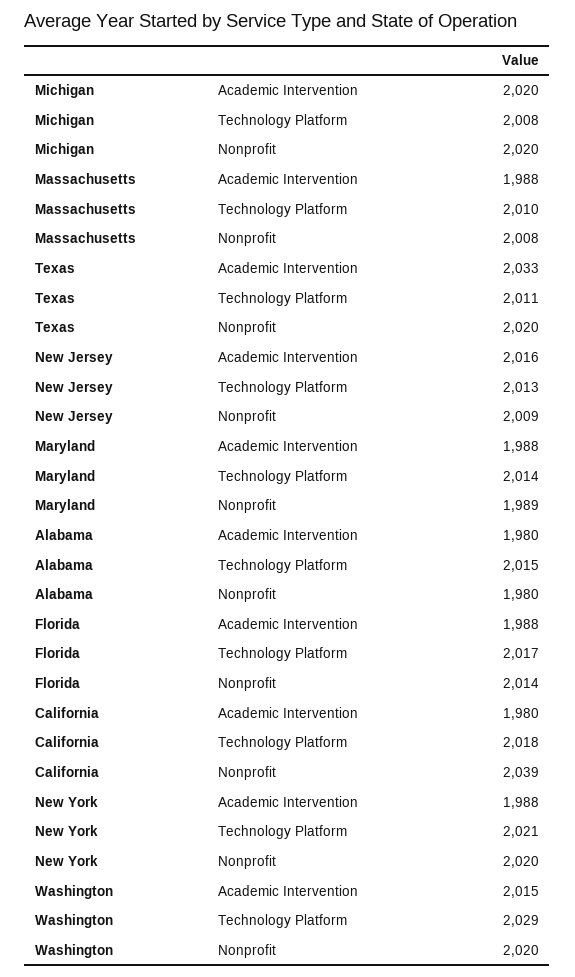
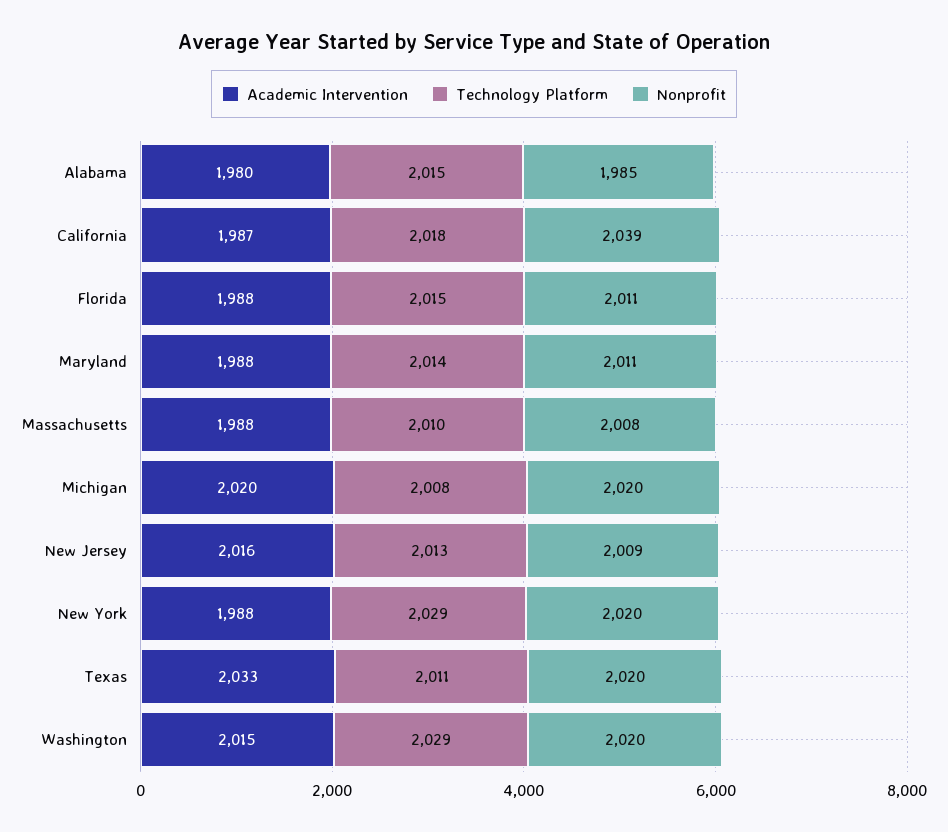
  {
    "Academic Intervention": {
      "Michigan": 2020,
      "Massachusetts": 1988,
      "Texas": 2033,
      "New Jersey": 2016,
      "Maryland": 1988,
      "Alabama": 1980,
      "Florida": 1988,
-     "California": 1980,
+     "California": 1987,
      "New York": 1988,
      "Washington": 2015
    },
    "Technology Platform": {
      "Michigan": 2008,
      "Massachusetts": 2010,
      "Texas": 2011,
      "New Jersey": 2013,
      "Maryland": 2014,
      "Alabama": 2015,
-     "Florida": 2017,
+     "Florida": 2015,
      "California": 2018,
-     "New York": 2021,
+     "New York": 2029,
      "Washington": 2029
    },
    "Nonprofit": {
      "Michigan": 2020,
      "Massachusetts": 2008,
      "Texas": 2020,
      "New Jersey": 2009,
-     "Maryland": 1989,
+     "Maryland": 2011,
-     "Alabama": 1980,
+     "Alabama": 1985,
-     "Florida": 2014,
+     "Florida": 2011,
      "California": 2039,
      "New York": 2020,
      "Washington": 2020
    }
  }

